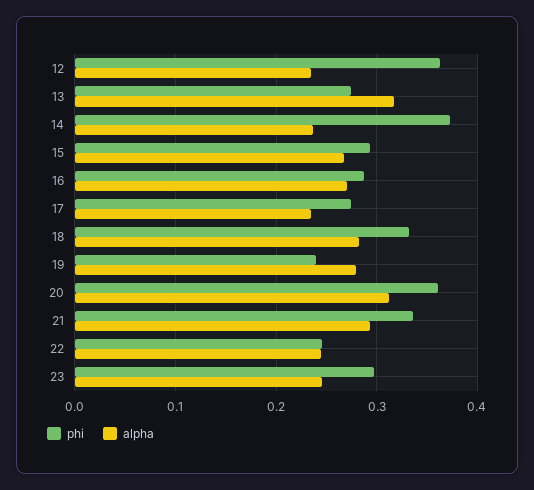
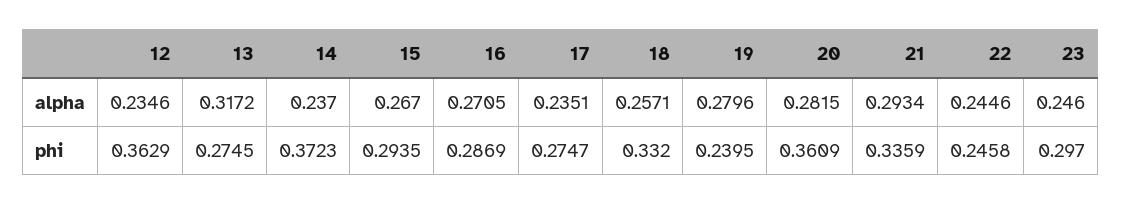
  {
    "phi": {
      "12": 0.3629,
      "13": 0.2745,
      "14": 0.3723,
      "15": 0.2935,
      "16": 0.2869,
      "17": 0.2747,
      "18": 0.332,
      "19": 0.2395,
      "20": 0.3609,
      "21": 0.3359,
      "22": 0.2458,
      "23": 0.297
    },
    "alpha": {
      "12": 0.2346,
      "13": 0.3172,
      "14": 0.237,
      "15": 0.267,
      "16": 0.2705,
      "17": 0.2351,
-     "18": 0.28,
+     "18": 0.2571,
      "19": 0.2796,
-     "20": 0.31,
+     "20": 0.2815,
      "21": 0.2934,
      "22": 0.2446,
      "23": 0.246
    }
  }

